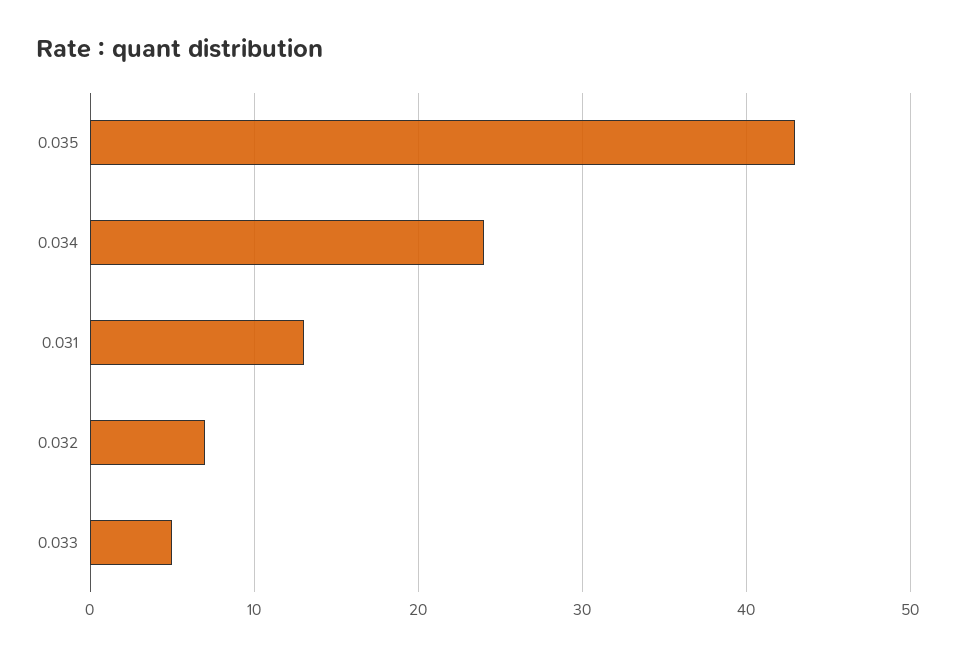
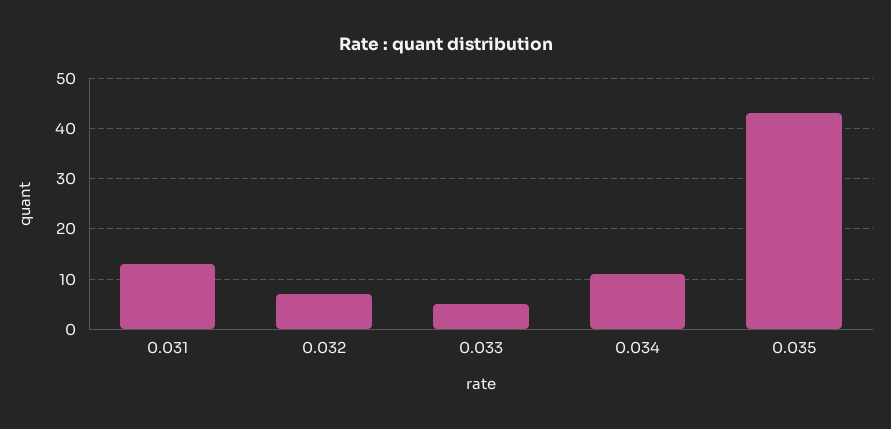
  {
    "0.035": 43,
-   "0.034": 24,
+   "0.034": 10,
    "0.031": 13,
    "0.032": 7,
    "0.033": 5
  }

